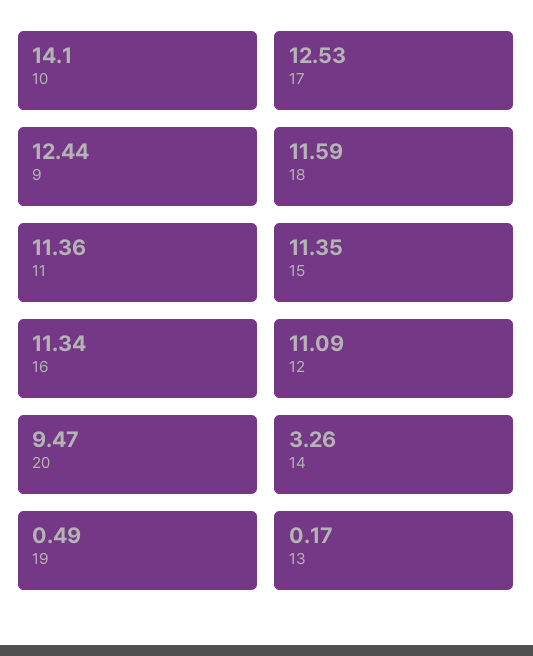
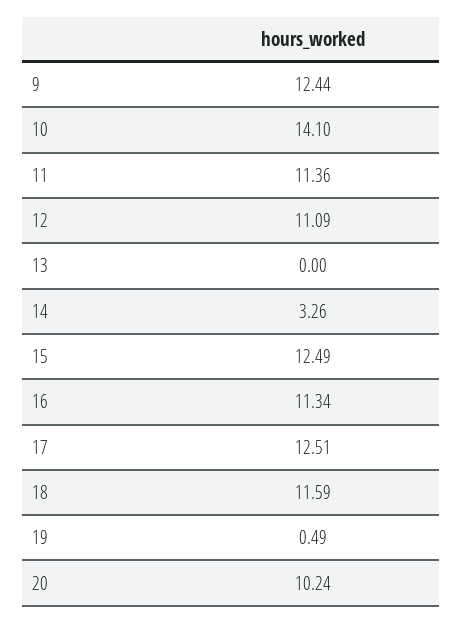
  {
    "10": 14.1,
-   "17": 12.53,
+   "17": 12.51,
    "9": 12.44,
    "18": 11.59,
    "11": 11.36,
-   "15": 11.35,
+   "15": 12.49,
    "16": 11.34,
    "12": 11.09,
-   "20": 9.47,
+   "20": 10.24,
    "14": 3.26,
    "19": 0.49,
-   "13": 0.17
+   "13": 0
  }

